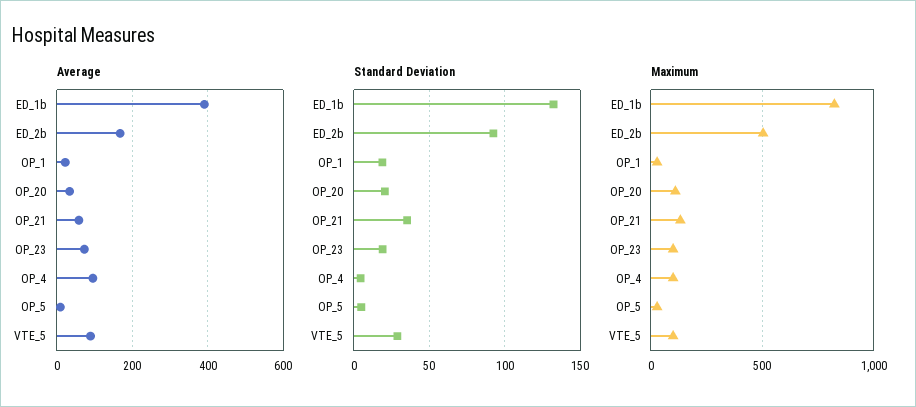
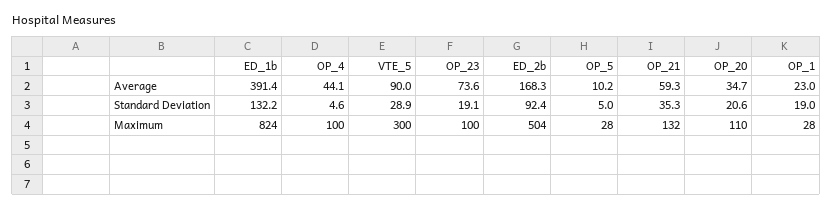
  {
    "Average": {
      "ED_1b": 391.4,
      "ED_2b": 168.3,
      "OP_1": 23,
      "OP_20": 34.7,
      "OP_21": 59.3,
      "OP_23": 73.6,
-     "OP_4": 100,
+     "OP_4": 44.1,
      "OP_5": 10.2,
      "VTE_5": 90
    },
    "Standard Deviation": {
      "ED_1b": 132.2,
      "ED_2b": 92.4,
      "OP_1": 19,
      "OP_20": 20.6,
      "OP_21": 35.3,
      "OP_23": 19.1,
      "OP_4": 4.6,
      "OP_5": 5,
      "VTE_5": 28.9
    },
    "Maximum": {
      "ED_1b": 824,
      "ED_2b": 504,
      "OP_1": 28,
      "OP_20": 110,
      "OP_21": 132,
      "OP_23": 100,
      "OP_4": 100,
      "OP_5": 28,
-     "VTE_5": 100
+     "VTE_5": 300
    }
  }

